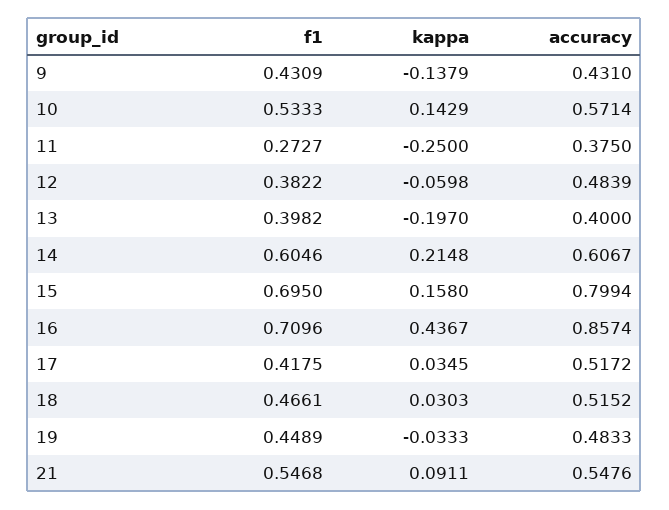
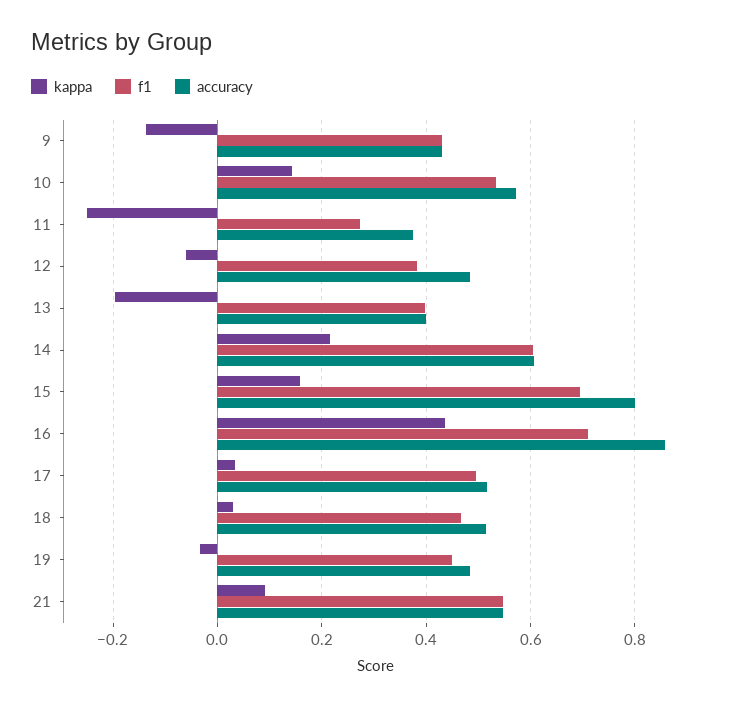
  {
    "f1": {
      "9": 0.4309,
      "10": 0.5333,
      "11": 0.2727,
      "12": 0.3822,
      "13": 0.3982,
      "14": 0.6046,
      "15": 0.695,
      "16": 0.7096,
-     "17": 0.4175,
+     "17": 0.5,
      "18": 0.4661,
      "19": 0.4489,
      "21": 0.5468
    },
    "kappa": {
      "9": -0.1379,
      "10": 0.1429,
      "11": -0.25,
      "12": -0.0598,
      "13": -0.197,
      "14": 0.2148,
      "15": 0.158,
      "16": 0.4367,
      "17": 0.0345,
      "18": 0.0303,
      "19": -0.0333,
      "21": 0.0911
    },
    "accuracy": {
      "9": 0.431,
      "10": 0.5714,
      "11": 0.375,
      "12": 0.4839,
      "13": 0.4,
      "14": 0.6067,
      "15": 0.7994,
      "16": 0.8574,
      "17": 0.5172,
      "18": 0.5152,
      "19": 0.4833,
      "21": 0.5476
    }
  }

